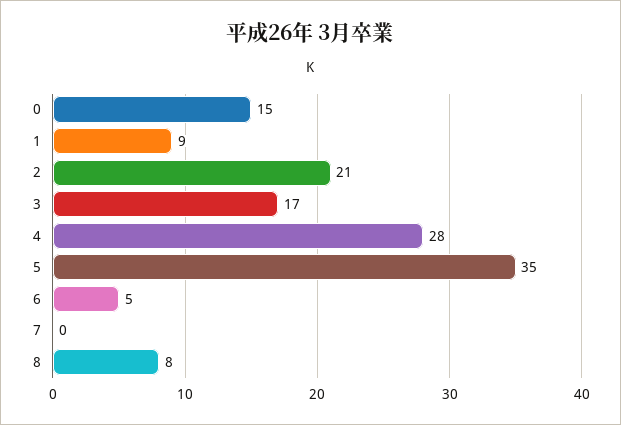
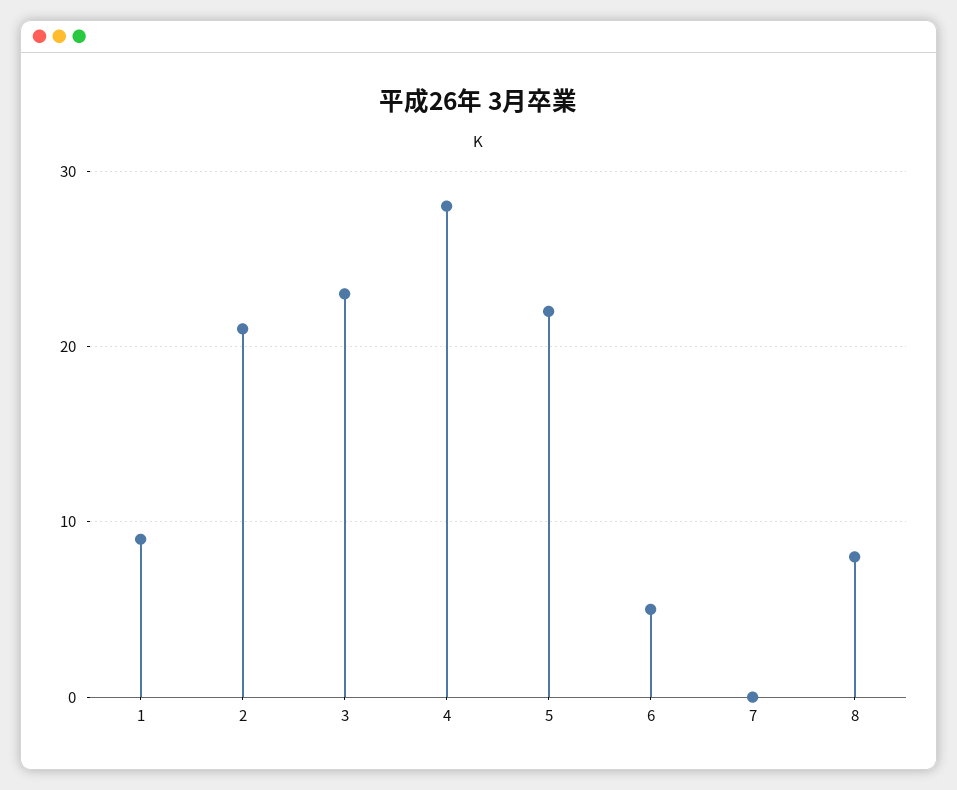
  {
-   "0": 15,
    "1": 9,
    "2": 21,
-   "3": 17,
+   "3": 23,
    "4": 28,
-   "5": 35,
+   "5": 22,
    "6": 5,
    "7": 0,
    "8": 8
  }

